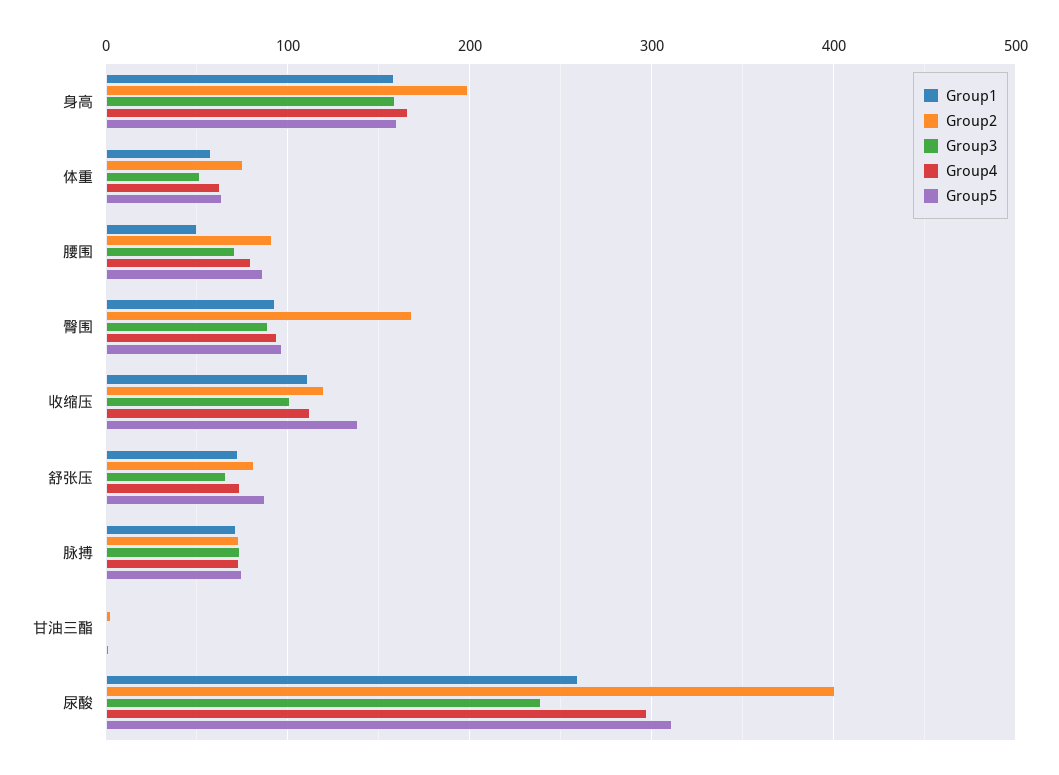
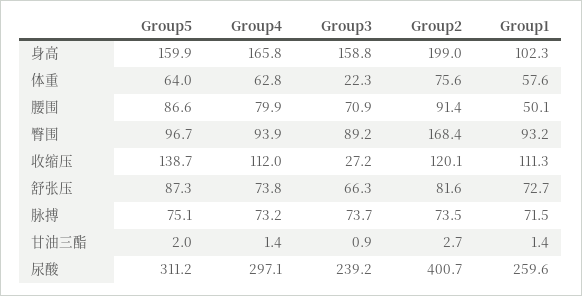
  {
    "Group1": {
-     "身高": 160,
+     "身高": 102.3,
      "体重": 57.6,
      "腰围": 50.1,
      "臀围": 93.2,
      "收缩压": 111.3,
      "舒张压": 72.7,
      "脉搏": 71.5,
      "甘油三酯": 1.4,
      "尿酸": 259.6
    },
    "Group2": {
      "身高": 199,
      "体重": 75.6,
      "腰围": 91.4,
      "臀围": 168.4,
      "收缩压": 120.1,
      "舒张压": 81.6,
      "脉搏": 73.5,
      "甘油三酯": 2.7,
      "尿酸": 400.7
    },
    "Group3": {
      "身高": 158.8,
-     "体重": 50,
+     "体重": 22.3,
      "腰围": 70.9,
      "臀围": 89.2,
-     "收缩压": 100,
+     "收缩压": 27.2,
      "舒张压": 66.3,
      "脉搏": 73.7,
      "甘油三酯": 0.9,
      "尿酸": 239.2
    },
    "Group4": {
      "身高": 165.8,
      "体重": 62.8,
      "腰围": 79.9,
      "臀围": 93.9,
      "收缩压": 112,
      "舒张压": 73.8,
      "脉搏": 73.2,
      "甘油三酯": 1.4,
      "尿酸": 297.1
    },
    "Group5": {
      "身高": 159.9,
      "体重": 64,
      "腰围": 86.6,
      "臀围": 96.7,
      "收缩压": 138.7,
      "舒张压": 87.3,
      "脉搏": 75.1,
      "甘油三酯": 2,
      "尿酸": 311.2
    }
  }

